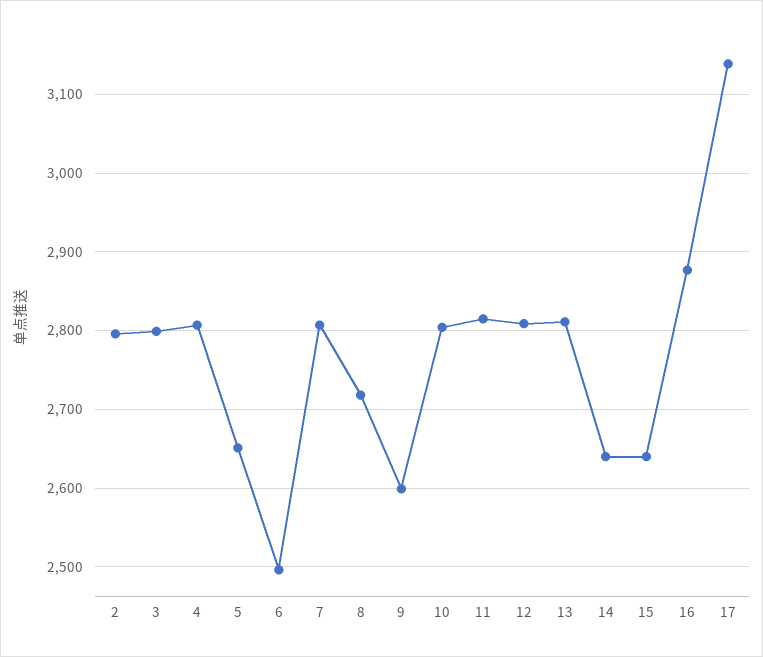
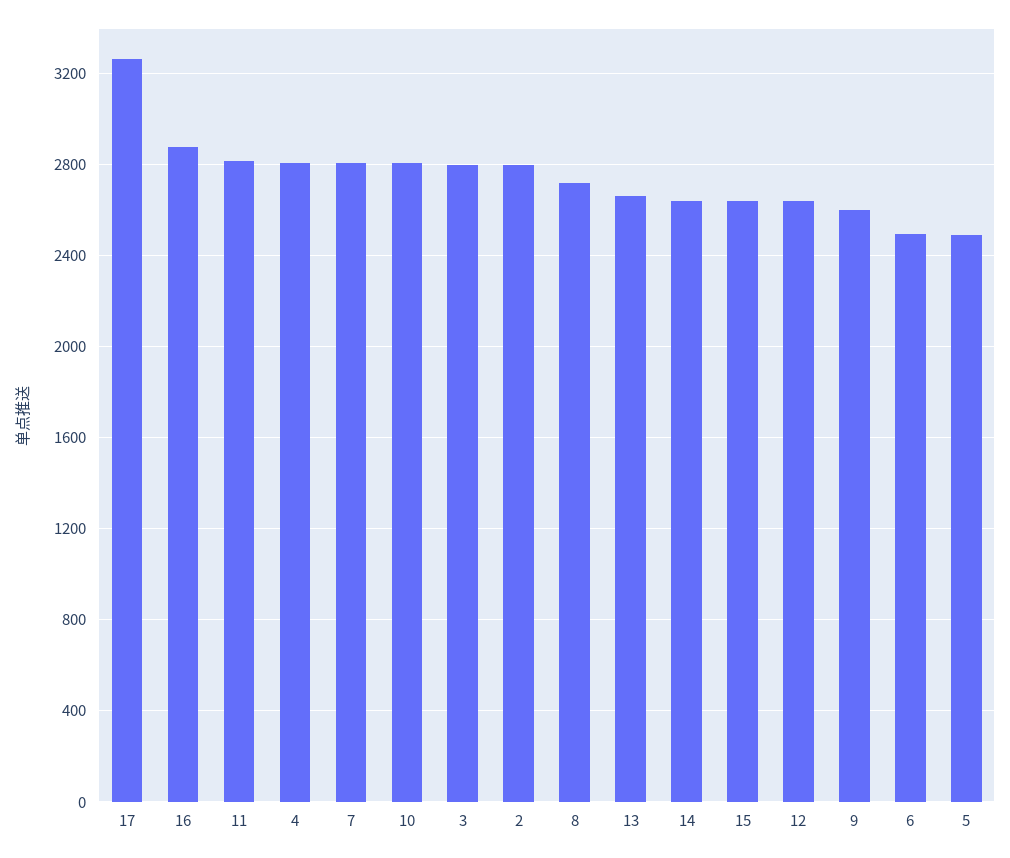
  {
    "2": 2800,
    "3": 2800,
    "4": 2810,
-   "5": 2650,
+   "5": 2500,
    "6": 2500,
    "7": 2810,
    "8": 2720,
    "9": 2600,
    "10": 2800,
    "11": 2820,
-   "12": 2810,
+   "12": 2650,
-   "13": 2810,
+   "13": 2650,
    "14": 2640,
    "15": 2640,
    "16": 2880,
-   "17": 3140
+   "17": 3250
  }

